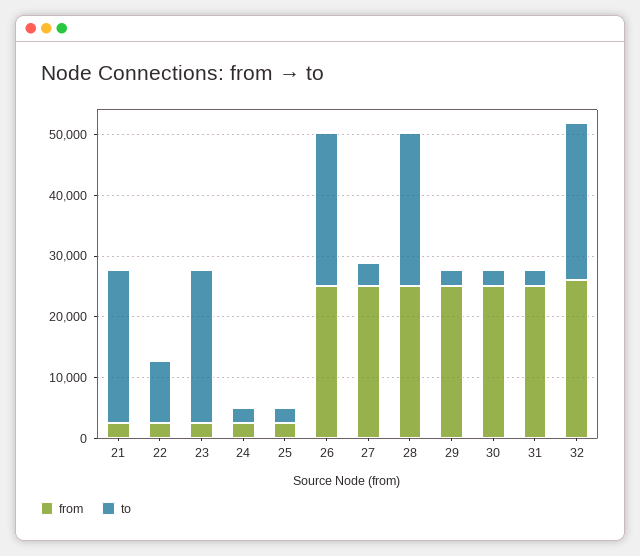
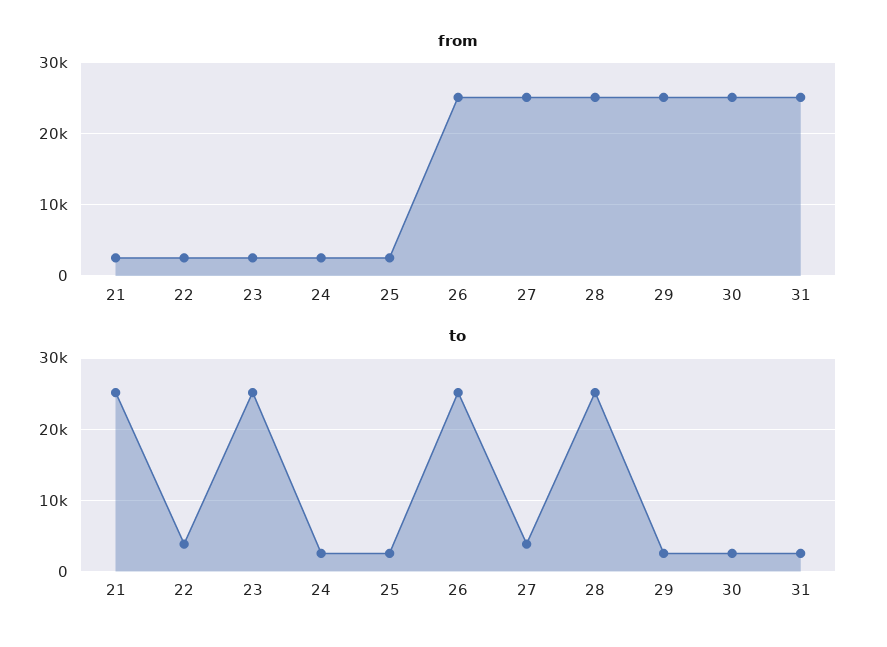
  {
    "from": {
      "21": 3000,
      "22": 3000,
      "23": 3000,
      "24": 3000,
      "25": 3000,
      "26": 25000,
      "27": 25000,
      "28": 25000,
      "29": 25000,
      "30": 25000,
-     "31": 25000,
+     "31": 25000
-     "32": 26000
    },
    "to": {
      "21": 25000,
-     "22": 10000,
+     "22": 4000,
      "23": 25000,
      "24": 3000,
      "25": 3000,
      "26": 25000,
      "27": 4000,
      "28": 25000,
      "29": 3000,
      "30": 3000,
-     "31": 3000,
+     "31": 3000
-     "32": 26000
    }
  }

